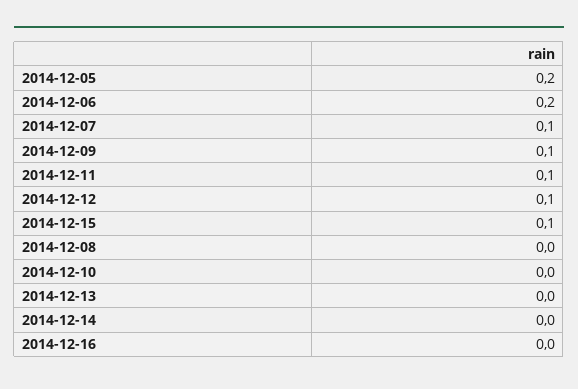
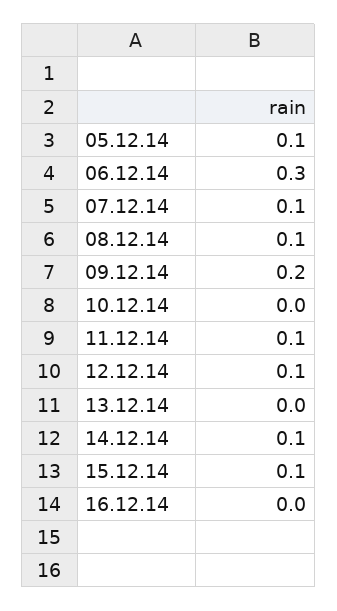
  {
-   "2014-12-05": 0.2,
+   "2014-12-05": 0.1,
-   "2014-12-06": 0.2,
+   "2014-12-06": 0.3,
    "2014-12-07": 0.1,
-   "2014-12-09": 0.1,
+   "2014-12-09": 0.2,
    "2014-12-11": 0.1,
    "2014-12-12": 0.1,
    "2014-12-15": 0.1,
-   "2014-12-08": 0,
+   "2014-12-08": 0.1,
    "2014-12-10": 0,
    "2014-12-13": 0,
-   "2014-12-14": 0,
+   "2014-12-14": 0.1,
    "2014-12-16": 0
  }

